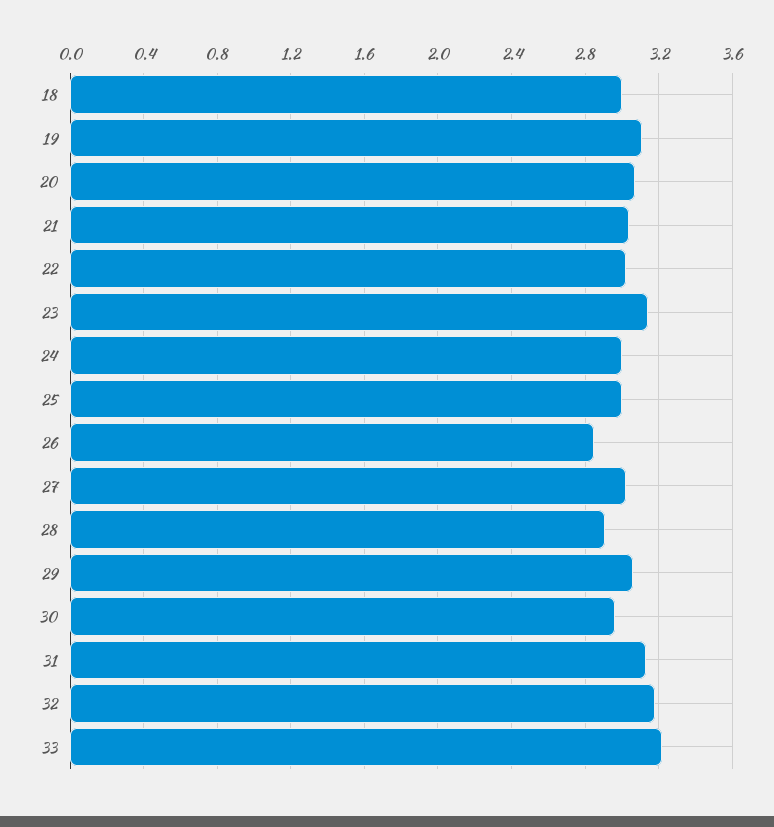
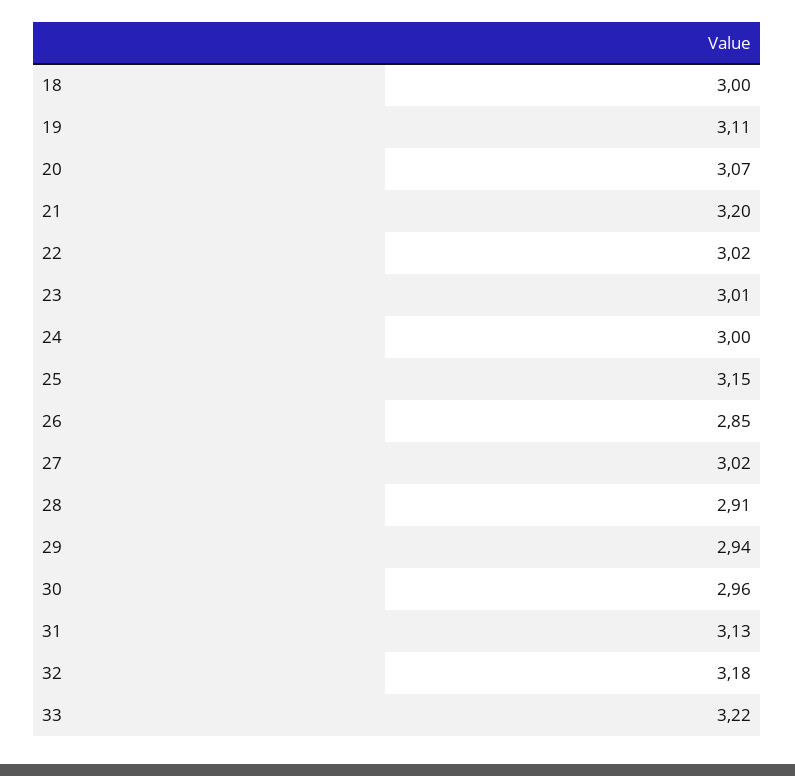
  {
    "18": 3,
    "19": 3.11,
    "20": 3.07,
-   "21": 3.05,
+   "21": 3.2,
    "22": 3.02,
-   "23": 3.15,
+   "23": 3.01,
    "24": 3,
-   "25": 3,
+   "25": 3.15,
    "26": 2.85,
    "27": 3.02,
    "28": 2.91,
-   "29": 3.05,
+   "29": 2.94,
    "30": 2.96,
    "31": 3.13,
    "32": 3.18,
    "33": 3.22
  }

